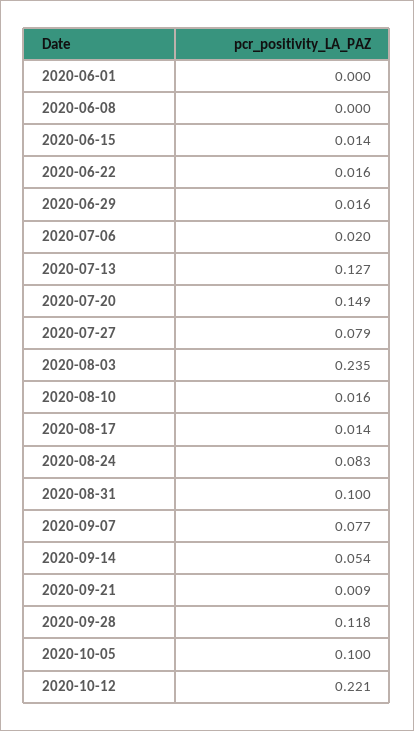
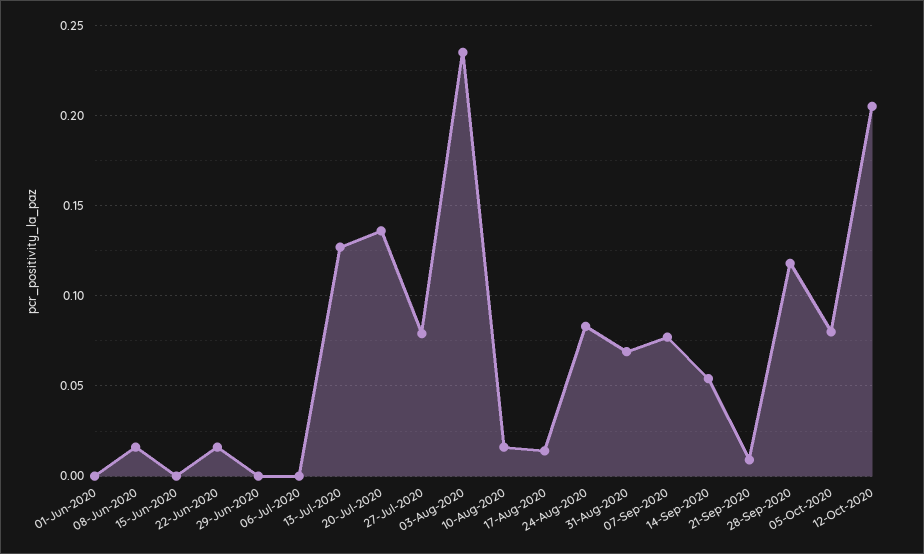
  {
    "2020-06-01": 0,
-   "2020-06-08": 0,
+   "2020-06-08": 0.015,
-   "2020-06-15": 0.014,
+   "2020-06-15": 0,
    "2020-06-22": 0.016,
-   "2020-06-29": 0.016,
+   "2020-06-29": 0,
-   "2020-07-06": 0.02,
+   "2020-07-06": 0,
    "2020-07-13": 0.127,
-   "2020-07-20": 0.149,
+   "2020-07-20": 0.135,
    "2020-07-27": 0.079,
    "2020-08-03": 0.235,
    "2020-08-10": 0.016,
    "2020-08-17": 0.014,
    "2020-08-24": 0.083,
-   "2020-08-31": 0.1,
+   "2020-08-31": 0.07,
    "2020-09-07": 0.077,
    "2020-09-14": 0.054,
    "2020-09-21": 0.009,
    "2020-09-28": 0.118,
-   "2020-10-05": 0.1,
+   "2020-10-05": 0.08,
-   "2020-10-12": 0.221
+   "2020-10-12": 0.205
  }

